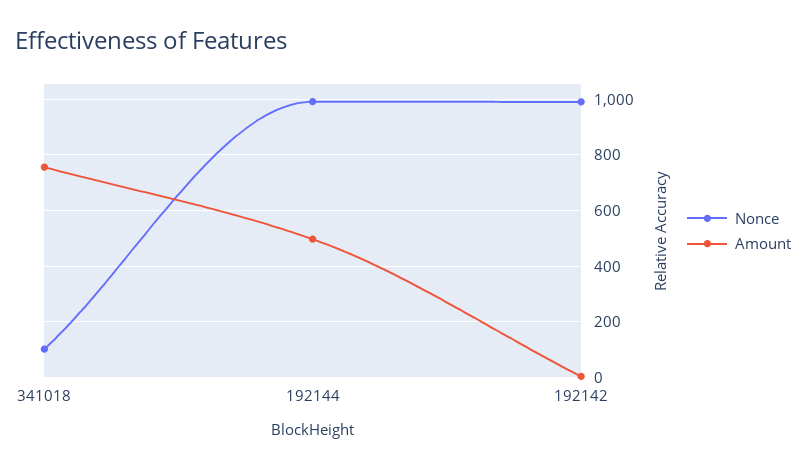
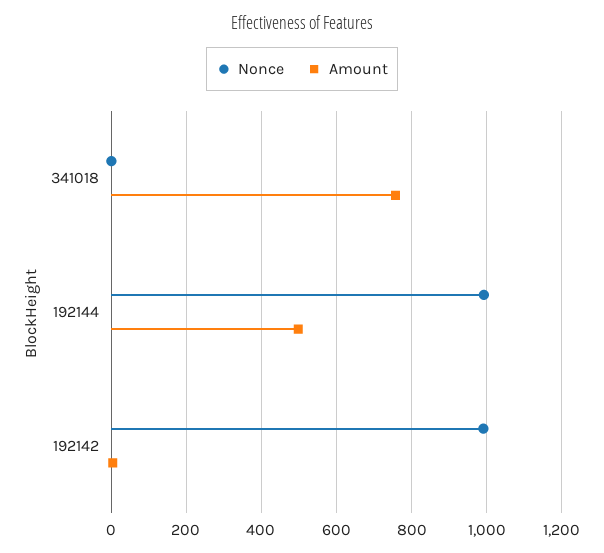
  {
    "Nonce": {
-     "341018": 100,
+     "341018": 0,
      "192144": 1000,
      "192142": 1000
    },
    "Amount": {
      "341018": 760,
      "192144": 500,
      "192142": 0
    }
  }

